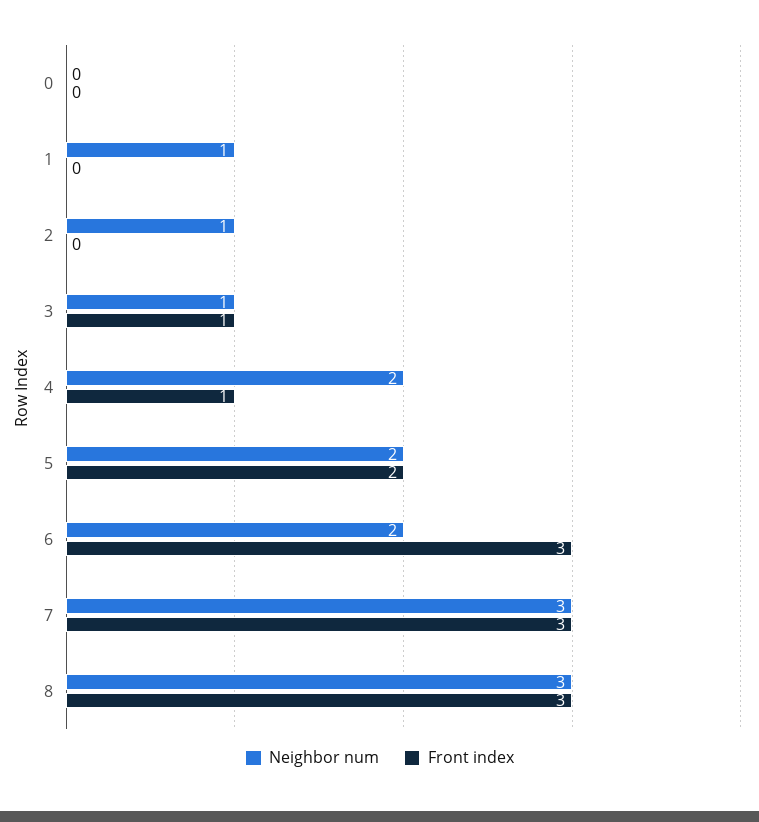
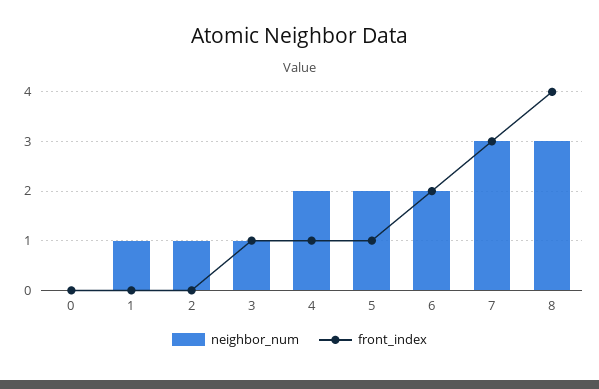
  {
    "Neighbor num": {
      "0": 0,
      "1": 1,
      "2": 1,
      "3": 1,
      "4": 2,
      "5": 2,
      "6": 2,
      "7": 3,
      "8": 3
    },
    "Front index": {
      "0": 0,
      "1": 0,
      "2": 0,
      "3": 1,
      "4": 1,
-     "5": 2,
+     "5": 1,
-     "6": 3,
+     "6": 2,
      "7": 3,
-     "8": 3
+     "8": 4
    }
  }

